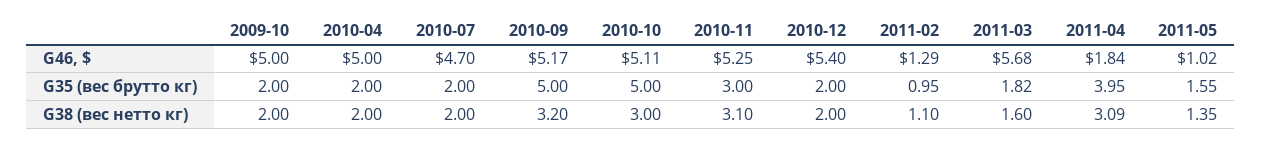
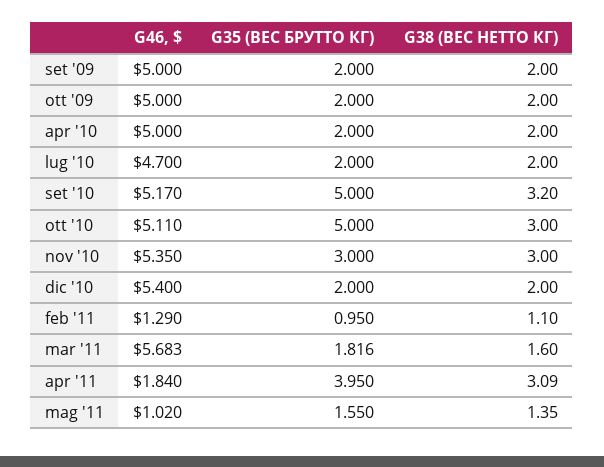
  {
    "2009-10": {
      "G46, $": 5,
      "G35 (вес брутто кг)": 2,
      "G38 (вес нетто кг)": 2
    },
    "2010-04": {
      "G46, $": 5,
      "G35 (вес брутто кг)": 2,
      "G38 (вес нетто кг)": 2
    },
    "2010-07": {
      "G46, $": 4.7,
      "G35 (вес брутто кг)": 2,
      "G38 (вес нетто кг)": 2
    },
    "2010-09": {
      "G46, $": 5.17,
      "G35 (вес брутто кг)": 5,
      "G38 (вес нетто кг)": 3.2
    },
    "2010-10": {
      "G46, $": 5.11,
      "G35 (вес брутто кг)": 5,
      "G38 (вес нетто кг)": 3
    },
    "2010-11": {
-     "G46, $": 5.25,
+     "G46, $": 5.35,
      "G35 (вес брутто кг)": 3,
-     "G38 (вес нетто кг)": 3.1
+     "G38 (вес нетто кг)": 3
    },
    "2010-12": {
      "G46, $": 5.4,
      "G35 (вес брутто кг)": 2,
      "G38 (вес нетто кг)": 2
    },
    "2011-02": {
      "G46, $": 1.29,
      "G35 (вес брутто кг)": 0.95,
      "G38 (вес нетто кг)": 1.1
    },
    "2011-03": {
      "G46, $": 5.683,
      "G35 (вес брутто кг)": 1.816,
      "G38 (вес нетто кг)": 1.6
    },
    "2011-04": {
      "G46, $": 1.84,
      "G35 (вес брутто кг)": 3.95,
      "G38 (вес нетто кг)": 3.09
    },
    "2011-05": {
      "G46, $": 1.02,
      "G35 (вес брутто кг)": 1.55,
      "G38 (вес нетто кг)": 1.35
-   }
+   },
+   "set '09": {
+     "G46, $": 5,
+     "G35 (вес брутто кг)": 2,
+     "G38 (вес нетто кг)": 2
+   }
  }

